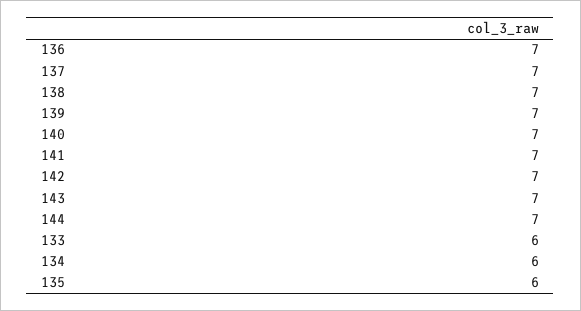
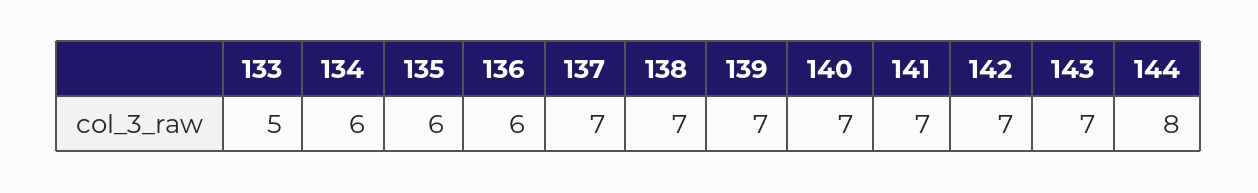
  {
-   "136": 7,
+   "136": 6,
    "137": 7,
    "138": 7,
    "139": 7,
    "140": 7,
    "141": 7,
    "142": 7,
    "143": 7,
-   "144": 7,
+   "144": 8,
-   "133": 6,
+   "133": 5,
    "134": 6,
    "135": 6
  }

